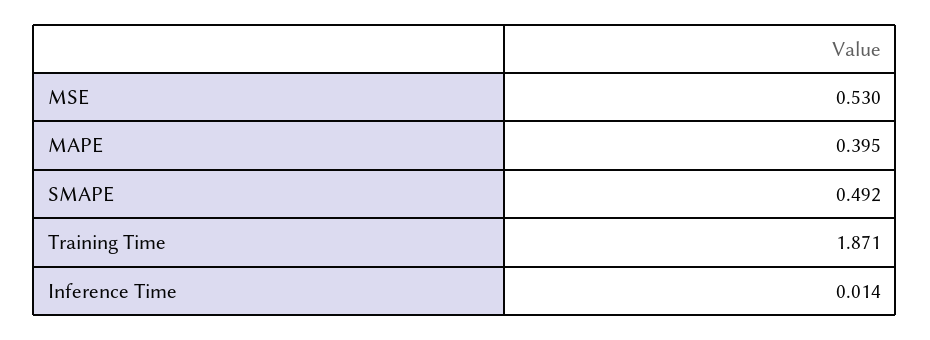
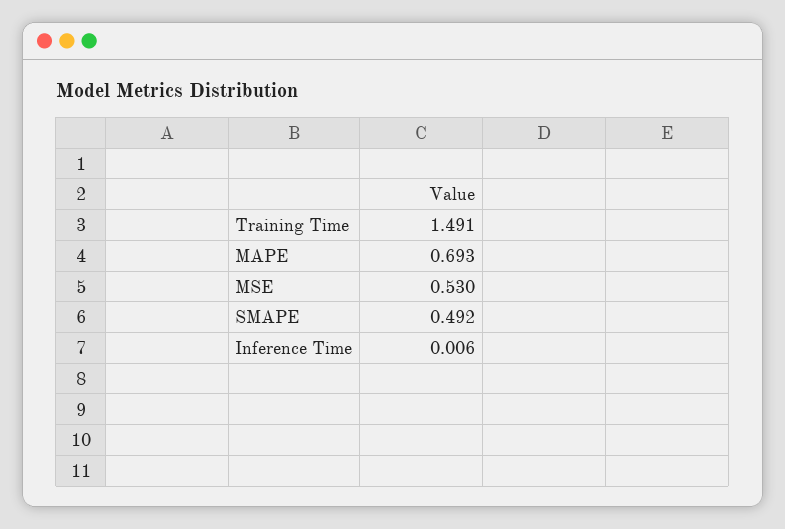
  {
    "MSE": 0.53,
-   "MAPE": 0.395,
+   "MAPE": 0.693,
    "SMAPE": 0.492,
-   "Training Time": 1.871,
+   "Training Time": 1.491,
-   "Inference Time": 0.014
+   "Inference Time": 0.006
  }

